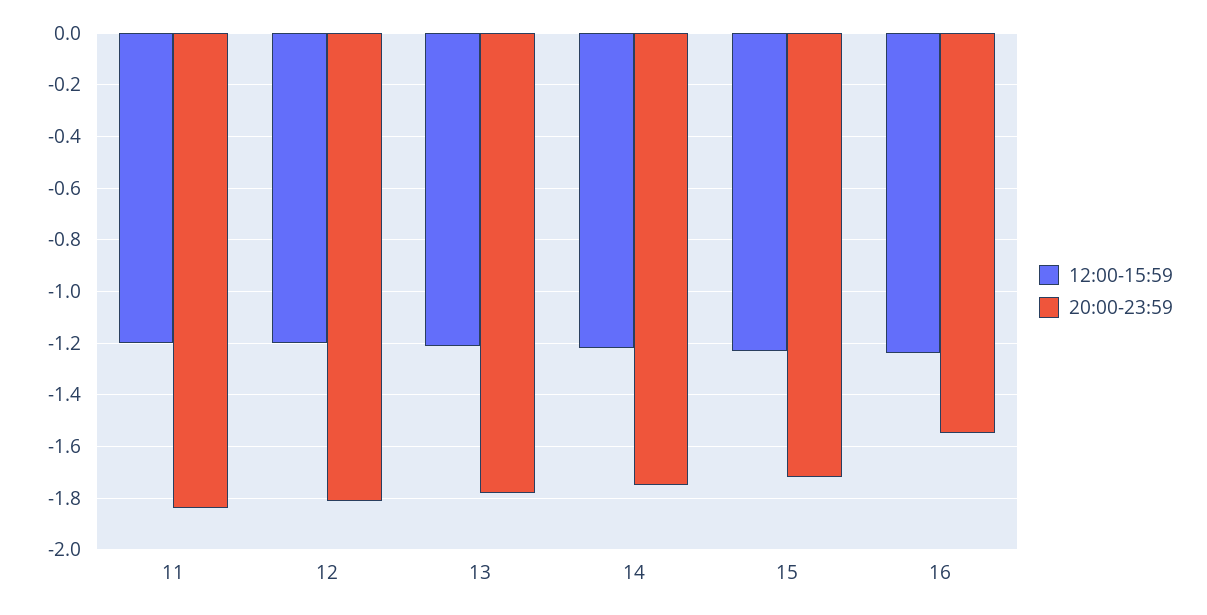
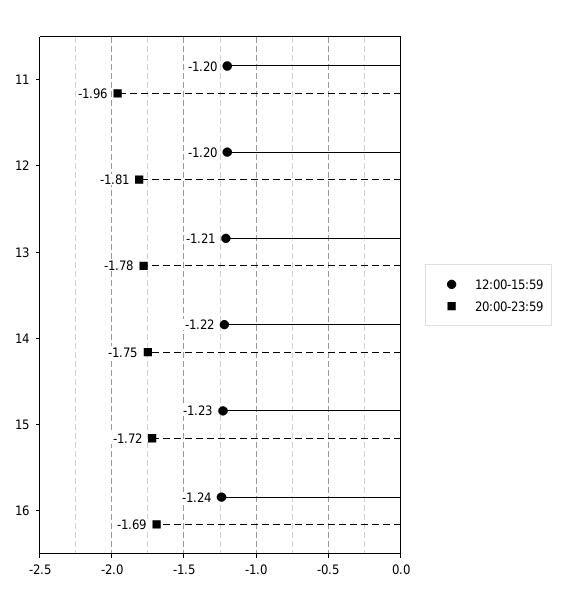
  {
    "12:00-15:59": {
      "11": -1.2,
      "12": -1.2,
      "13": -1.21,
      "14": -1.22,
      "15": -1.23,
      "16": -1.24
    },
    "20:00-23:59": {
-     "11": -1.85,
+     "11": -1.96,
      "12": -1.81,
      "13": -1.78,
      "14": -1.75,
      "15": -1.72,
-     "16": -1.55
+     "16": -1.69
    }
  }

